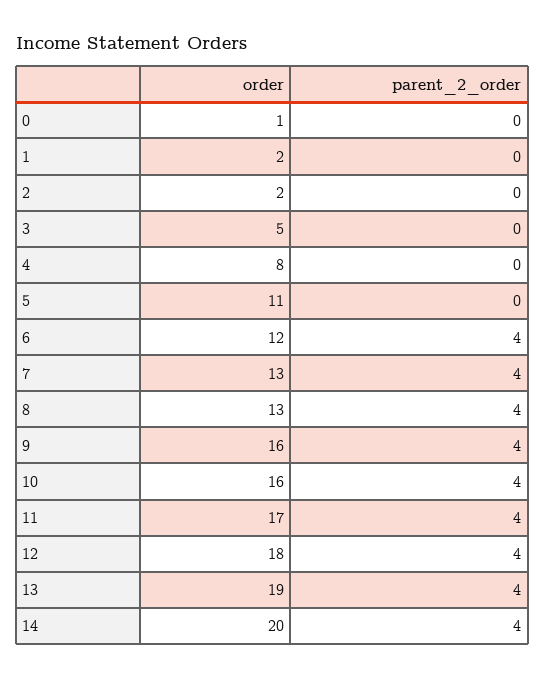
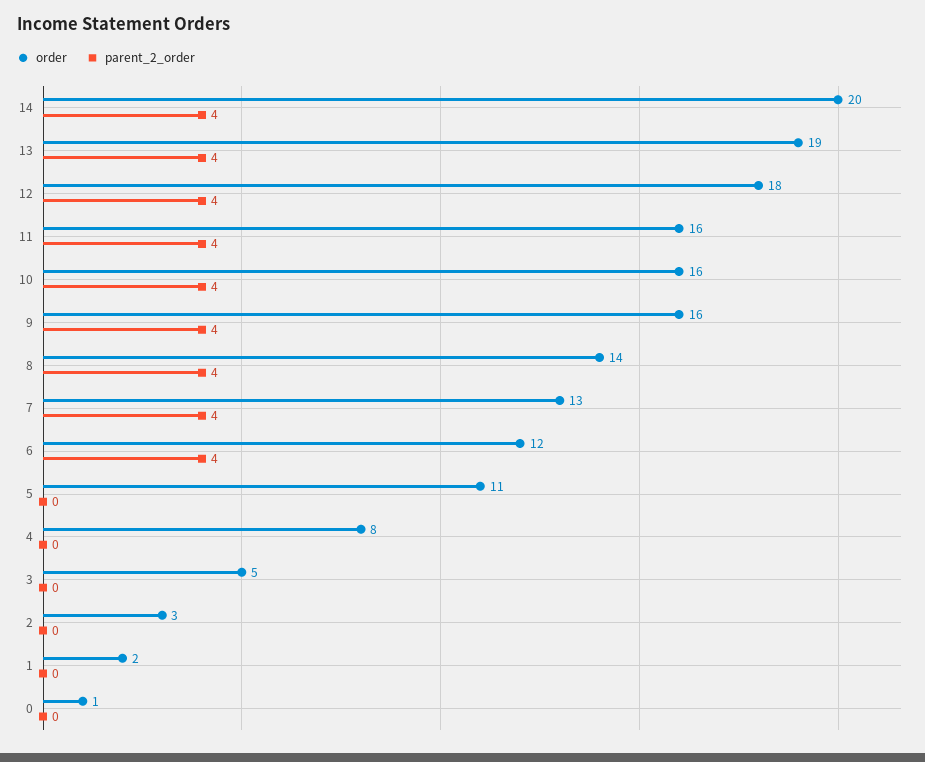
  {
    "order": {
      "0": 1,
      "1": 2,
-     "2": 2,
+     "2": 3,
      "3": 5,
      "4": 8,
      "5": 11,
      "6": 12,
      "7": 13,
-     "8": 13,
+     "8": 14,
      "9": 16,
      "10": 16,
-     "11": 17,
+     "11": 16,
      "12": 18,
      "13": 19,
      "14": 20
    },
    "parent_2_order": {
      "0": 0,
      "1": 0,
      "2": 0,
      "3": 0,
      "4": 0,
      "5": 0,
      "6": 4,
      "7": 4,
      "8": 4,
      "9": 4,
      "10": 4,
      "11": 4,
      "12": 4,
      "13": 4,
      "14": 4
    }
  }

